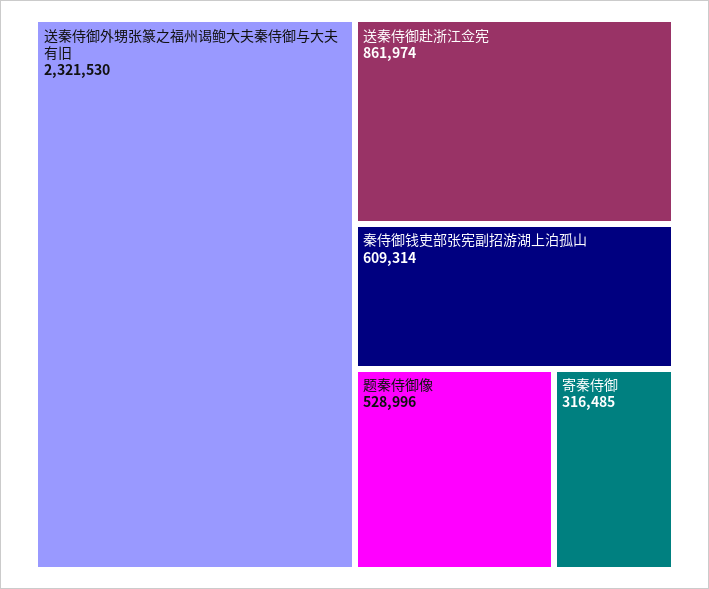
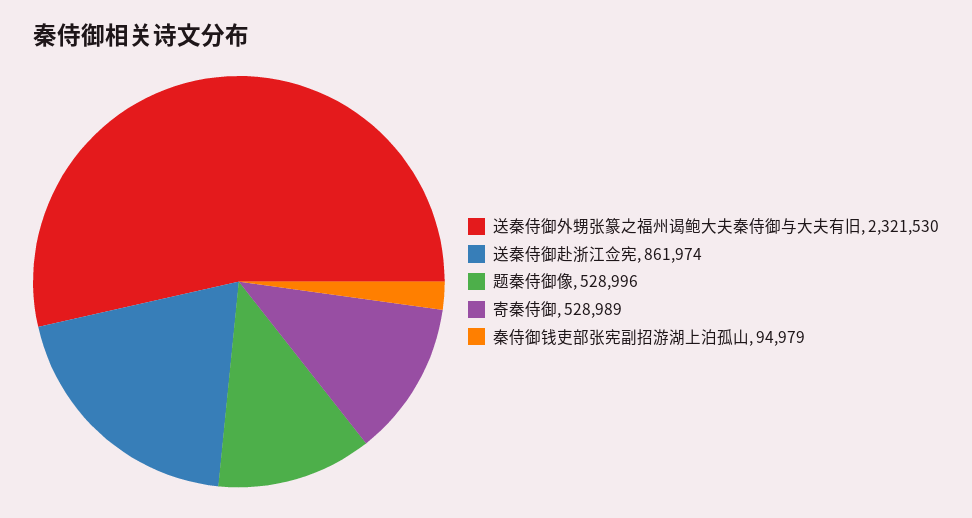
  {
    "送秦侍御外甥张篆之福州谒鲍大夫秦侍御与大夫有旧": 2321530,
    "送秦侍御赴浙江佥宪": 861974,
-   "秦侍御钱吏部张宪副招游湖上泊孤山": 609314,
+   "秦侍御钱吏部张宪副招游湖上泊孤山": 94979,
    "题秦侍御像": 528996,
-   "寄秦侍御": 316485
+   "寄秦侍御": 528989
  }

